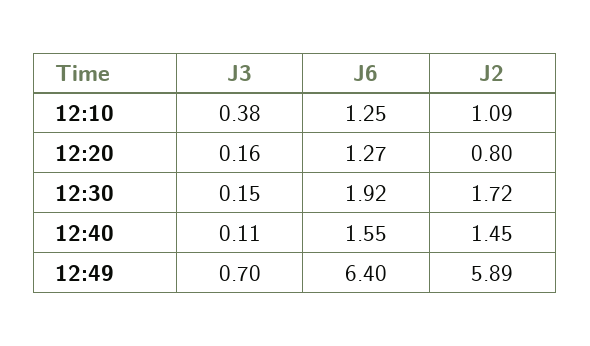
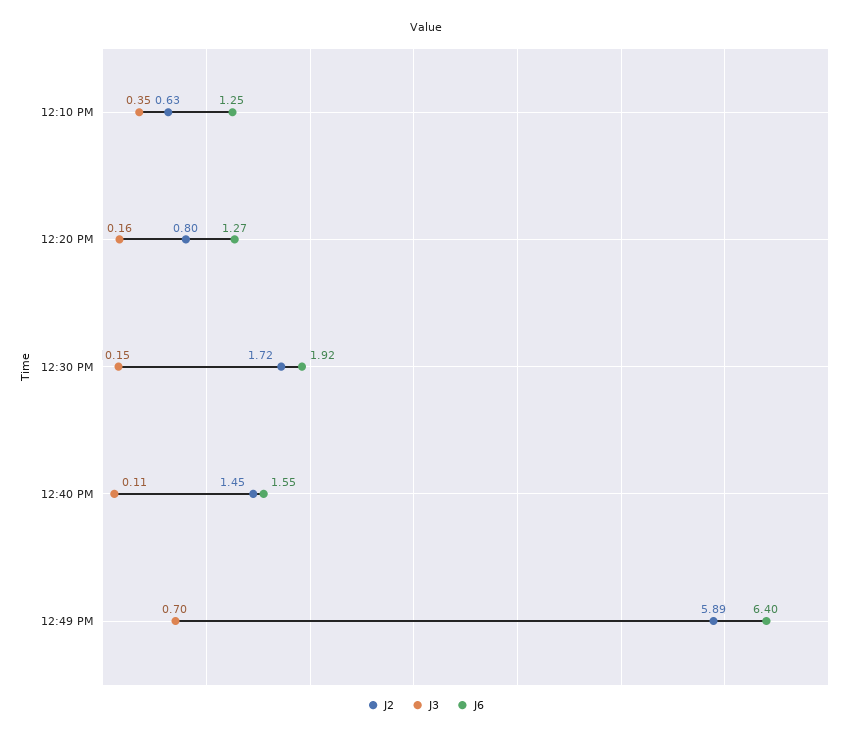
  {
    "J3": {
-     "12:10": 0.38,
+     "12:10": 0.35,
      "12:20": 0.16,
      "12:30": 0.15,
      "12:40": 0.11,
      "12:49": 0.7
    },
    "J6": {
      "12:10": 1.25,
      "12:20": 1.27,
      "12:30": 1.92,
      "12:40": 1.55,
      "12:49": 6.4
    },
    "J2": {
-     "12:10": 1.09,
+     "12:10": 0.63,
      "12:20": 0.8,
      "12:30": 1.72,
      "12:40": 1.45,
      "12:49": 5.89
    }
  }

